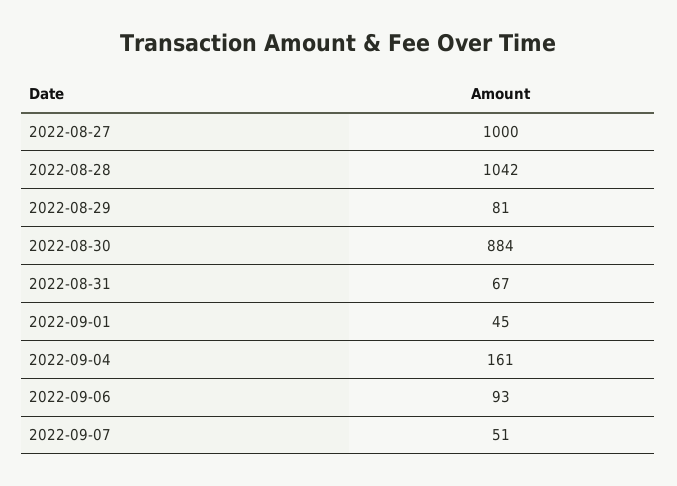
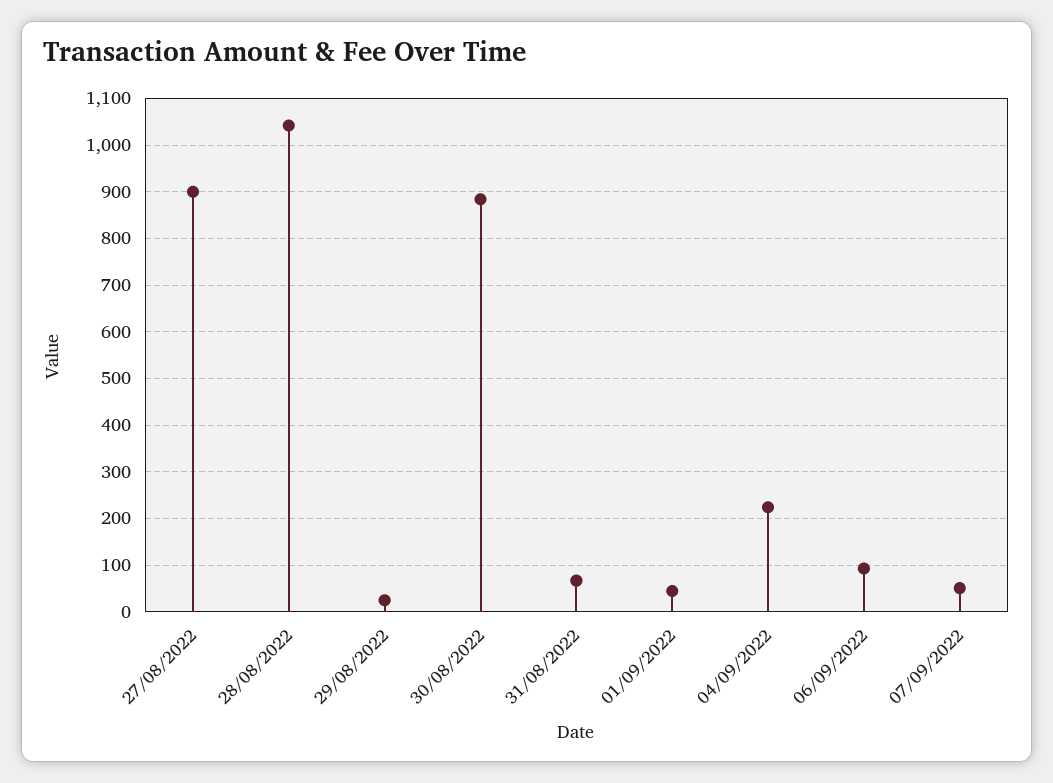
  {
-   "2022-08-27": 1000,
+   "2022-08-27": 900,
    "2022-08-28": 1042,
-   "2022-08-29": 81,
+   "2022-08-29": 20,
    "2022-08-30": 884,
    "2022-08-31": 67,
    "2022-09-01": 45,
-   "2022-09-04": 161,
+   "2022-09-04": 220,
    "2022-09-06": 93,
    "2022-09-07": 51
  }

